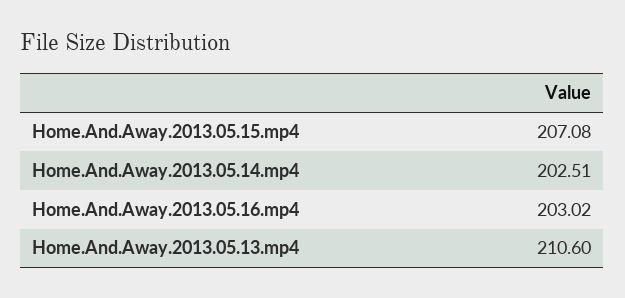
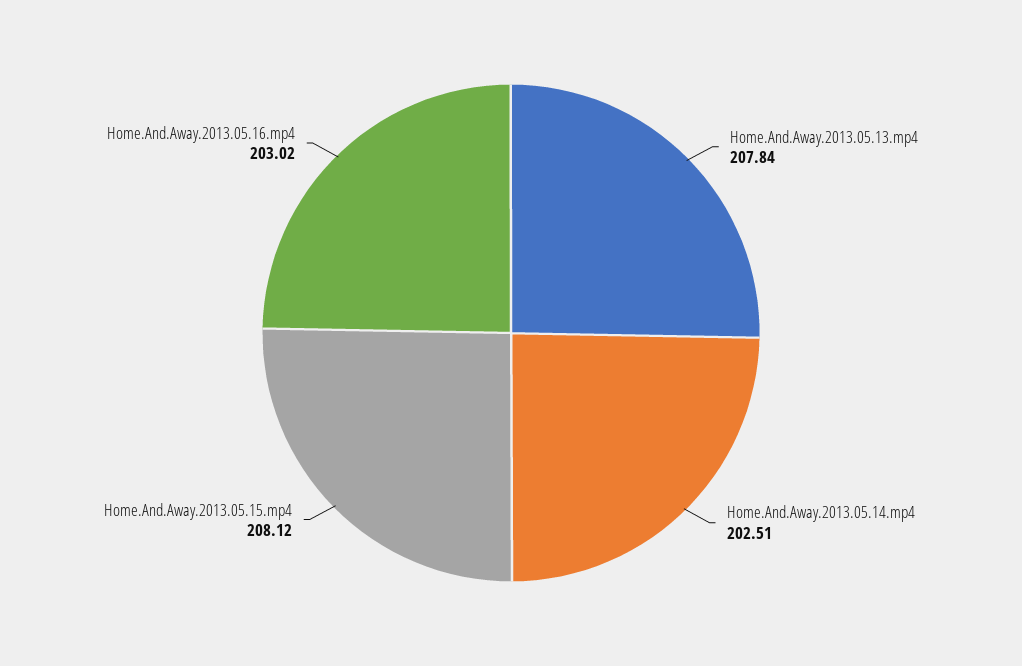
  {
-   "Home.And.Away.2013.05.15.mp4": 207.08,
+   "Home.And.Away.2013.05.15.mp4": 208.12,
    "Home.And.Away.2013.05.14.mp4": 202.51,
    "Home.And.Away.2013.05.16.mp4": 203.02,
-   "Home.And.Away.2013.05.13.mp4": 210.6
+   "Home.And.Away.2013.05.13.mp4": 207.84
  }

